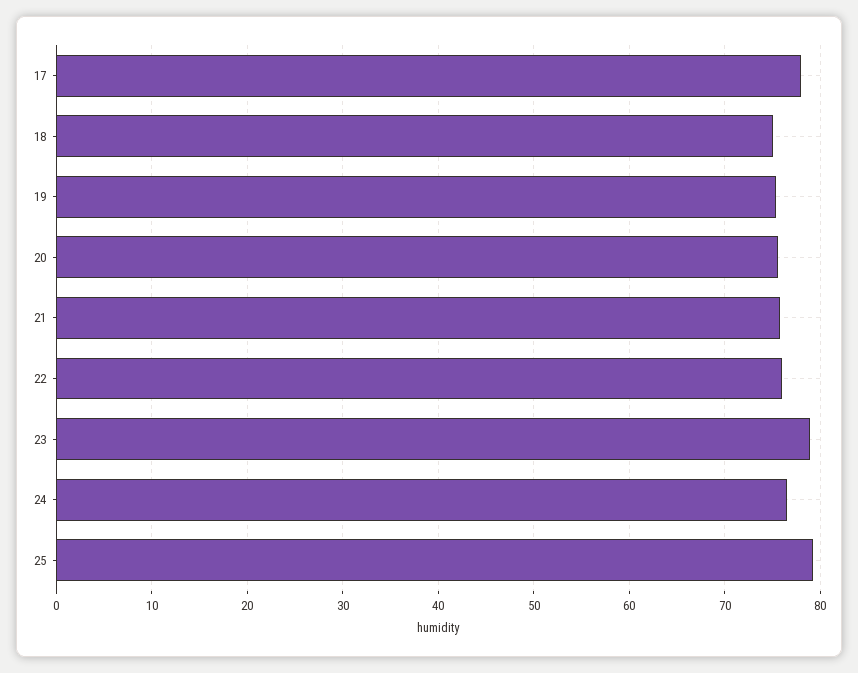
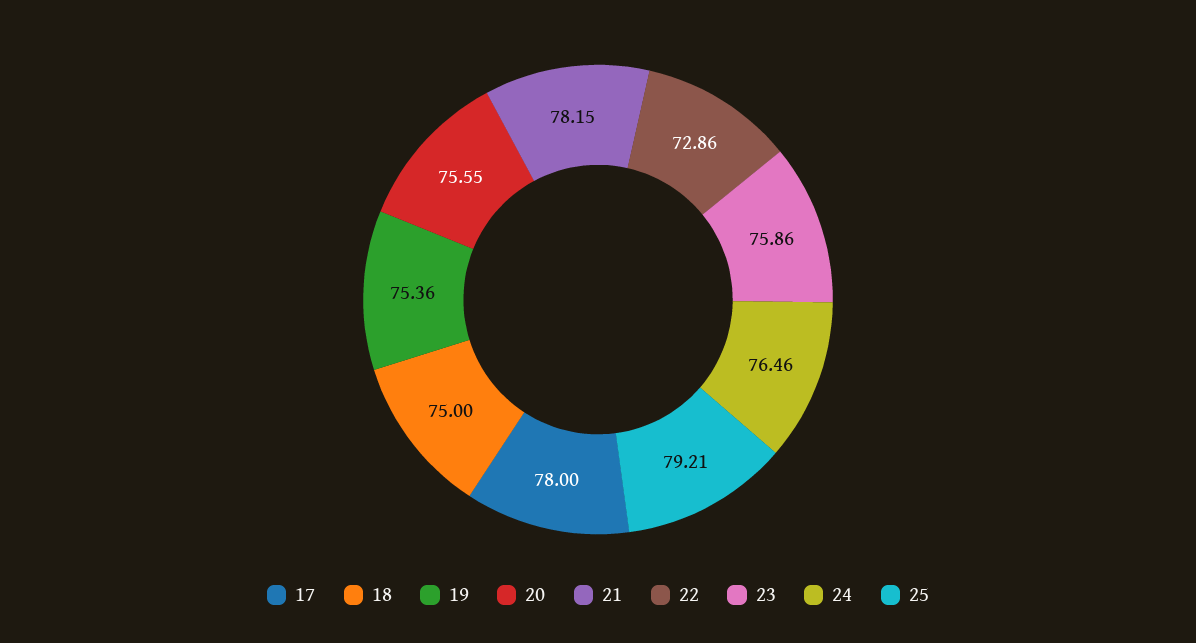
  {
    "17": 78,
    "18": 75,
    "19": 75.36,
    "20": 75.55,
-   "21": 76,
+   "21": 78.15,
-   "22": 76,
+   "22": 72.86,
-   "23": 79,
+   "23": 75.86,
    "24": 76.46,
    "25": 79.21
  }

